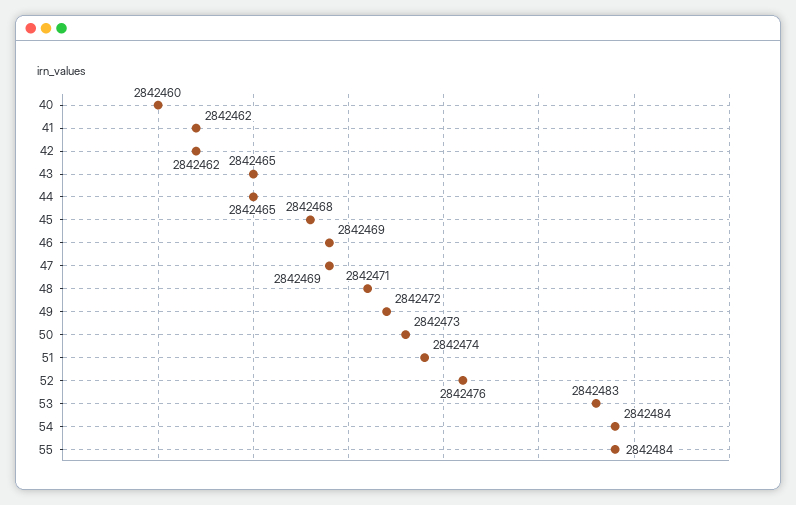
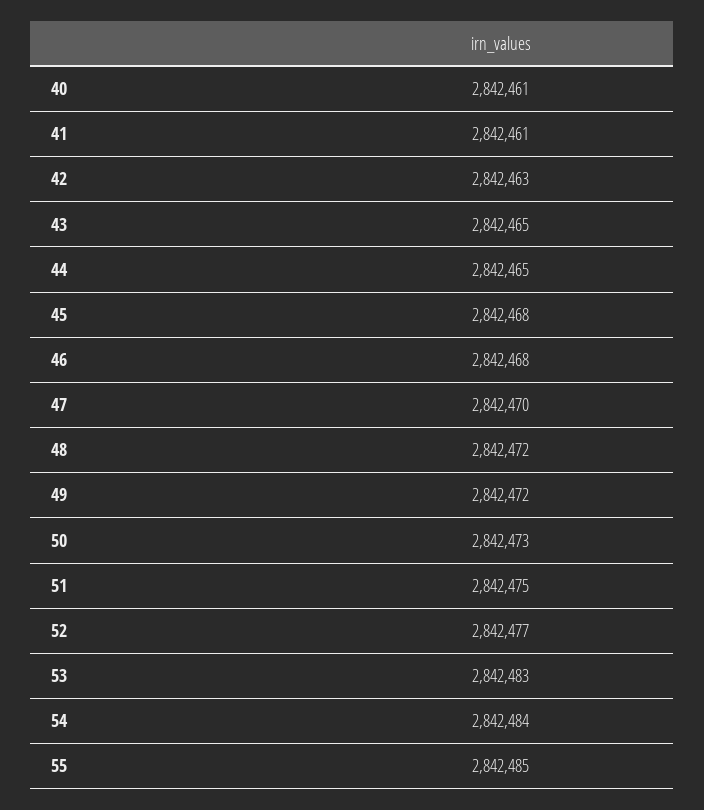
  {
-   "40": 2842460,
+   "40": 2842461,
-   "41": 2842462,
+   "41": 2842461,
-   "42": 2842462,
+   "42": 2842463,
    "43": 2842465,
    "44": 2842465,
    "45": 2842468,
-   "46": 2842469,
+   "46": 2842468,
-   "47": 2842469,
+   "47": 2842470,
-   "48": 2842471,
+   "48": 2842472,
    "49": 2842472,
    "50": 2842473,
-   "51": 2842474,
+   "51": 2842475,
-   "52": 2842476,
+   "52": 2842477,
    "53": 2842483,
    "54": 2842484,
-   "55": 2842484
+   "55": 2842485
  }

